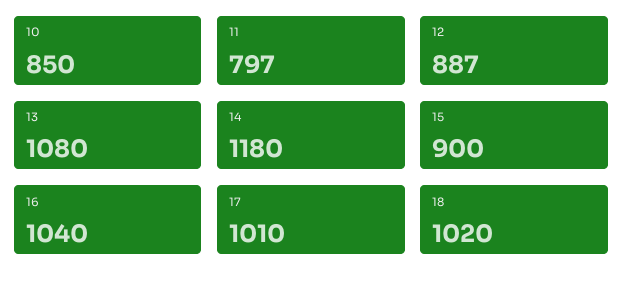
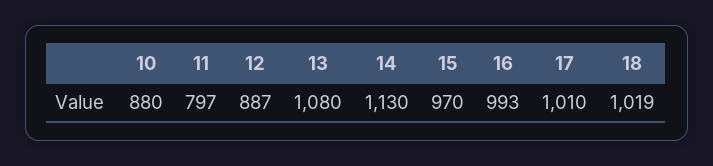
  {
-   "10": 850,
+   "10": 880,
    "11": 797,
    "12": 887,
    "13": 1080,
-   "14": 1180,
+   "14": 1130,
-   "15": 900,
+   "15": 970,
-   "16": 1040,
+   "16": 993,
    "17": 1010,
-   "18": 1020
+   "18": 1019
  }

